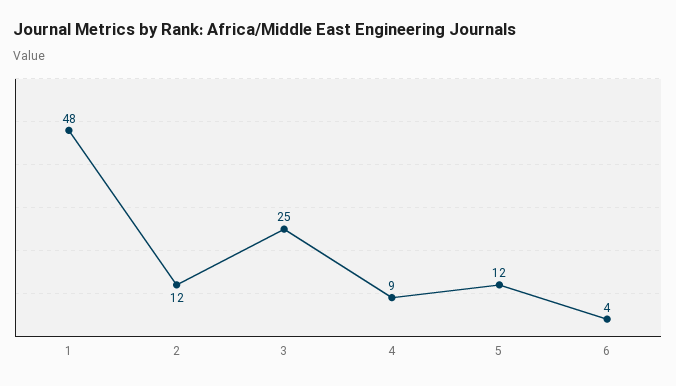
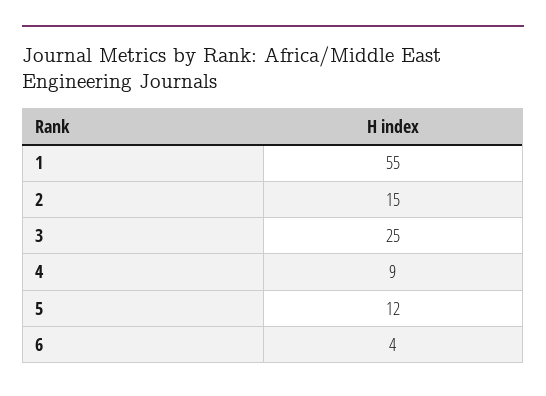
  {
-   "1": 48,
+   "1": 55,
-   "2": 12,
+   "2": 15,
    "3": 25,
    "4": 9,
    "5": 12,
    "6": 4
  }

